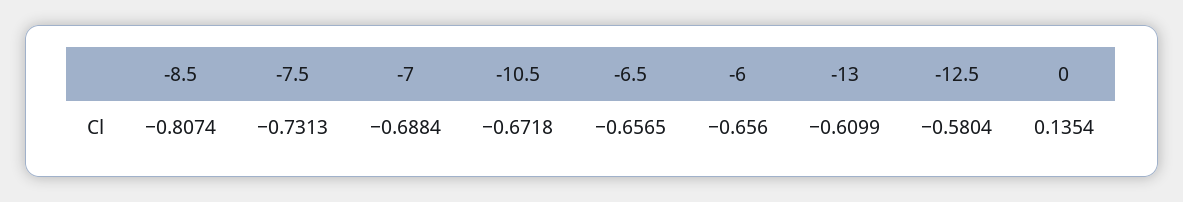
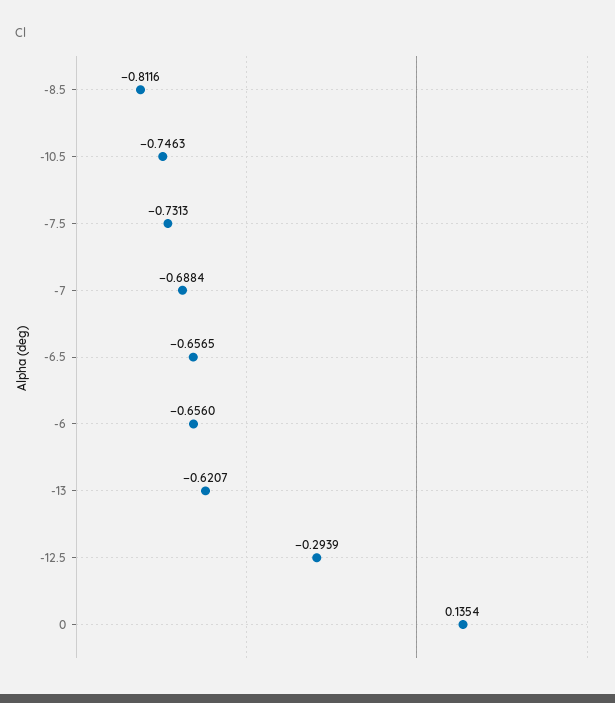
  {
-   "-8.5": -0.8074,
+   "-8.5": -0.8116,
    "-7.5": -0.7313,
    "-7": -0.6884,
-   "-10.5": -0.6718,
+   "-10.5": -0.7463,
    "-6.5": -0.6565,
    "-6": -0.656,
-   "-13": -0.6099,
+   "-13": -0.6207,
-   "-12.5": -0.5804,
+   "-12.5": -0.2939,
    "0": 0.1354
  }

